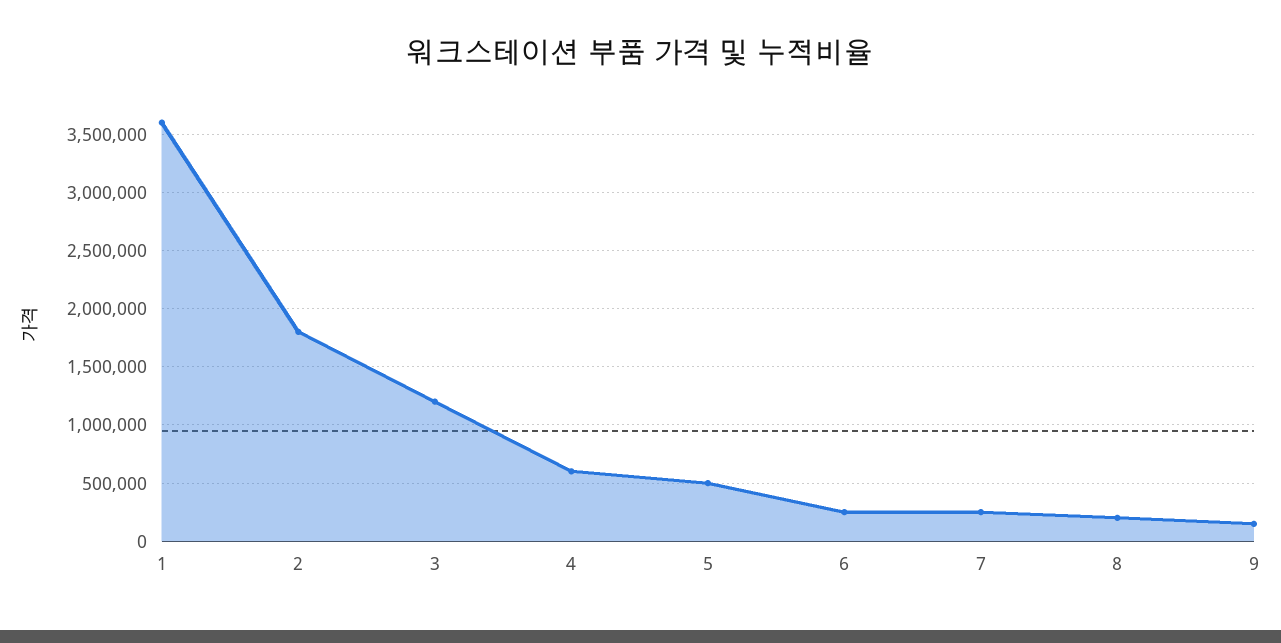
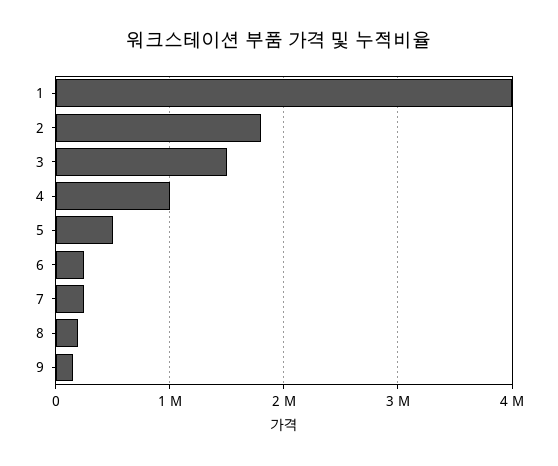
  {
-   "1": 3600000,
+   "1": 4000000,
    "2": 1800000,
-   "3": 1200000,
+   "3": 1500000,
-   "4": 600000,
+   "4": 1000000,
    "5": 500000,
    "6": 300000,
    "7": 300000,
    "8": 200000,
    "9": 200000
  }

